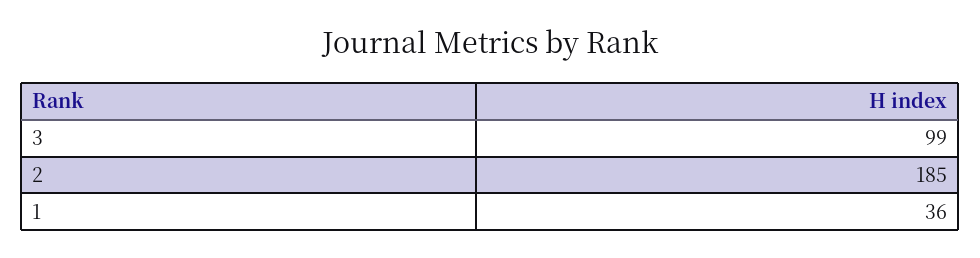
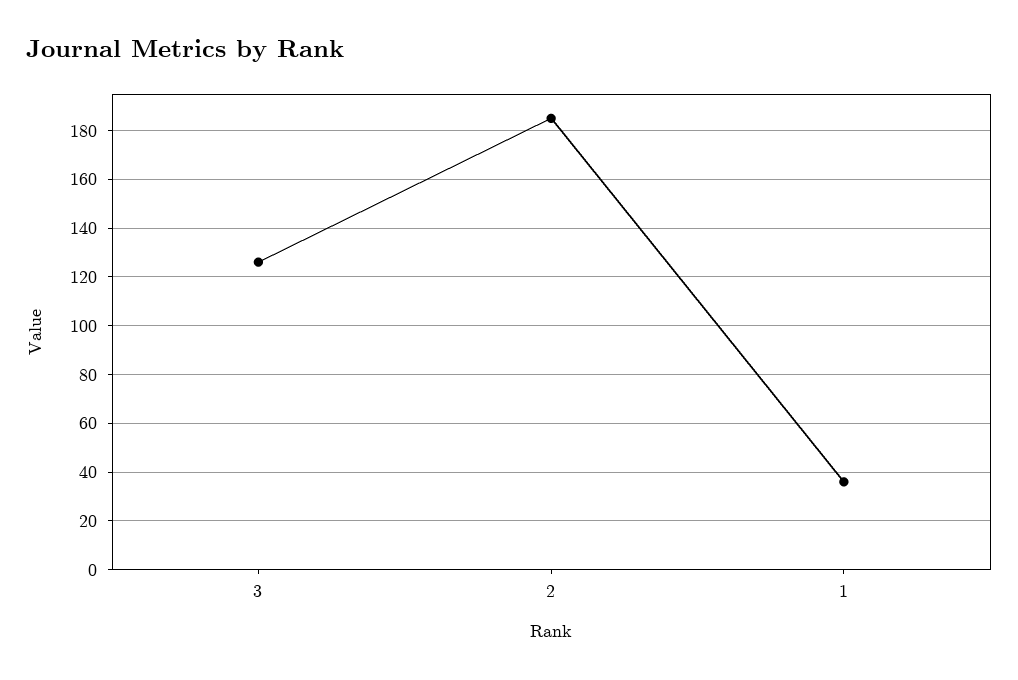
  {
-   "3": 99,
+   "3": 125,
    "2": 185,
    "1": 36
  }

